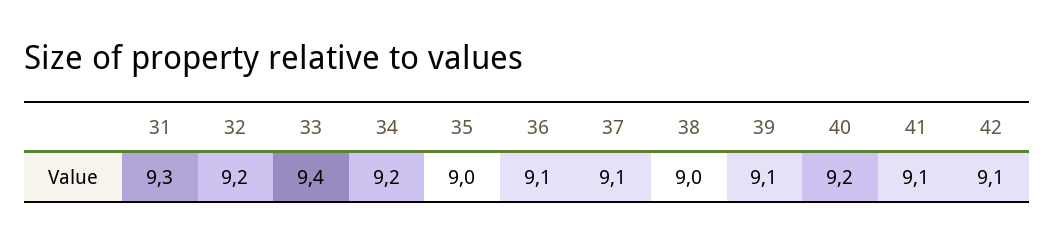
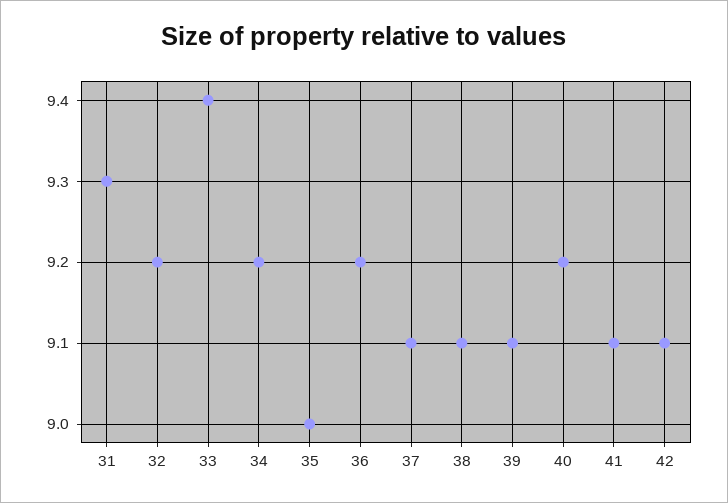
  {
    "31": 9.3,
    "32": 9.2,
    "33": 9.4,
    "34": 9.2,
    "35": 9,
-   "36": 9.1,
+   "36": 9.2,
    "37": 9.1,
-   "38": 9,
+   "38": 9.1,
    "39": 9.1,
    "40": 9.2,
    "41": 9.1,
    "42": 9.1
  }

